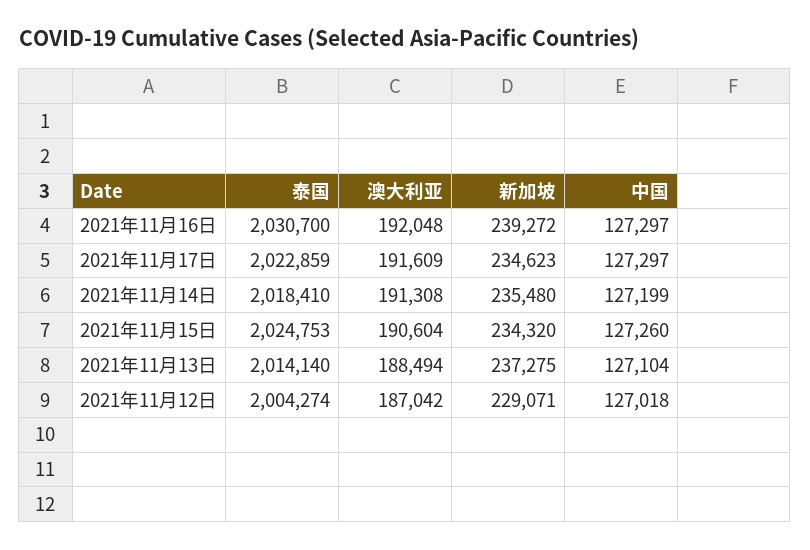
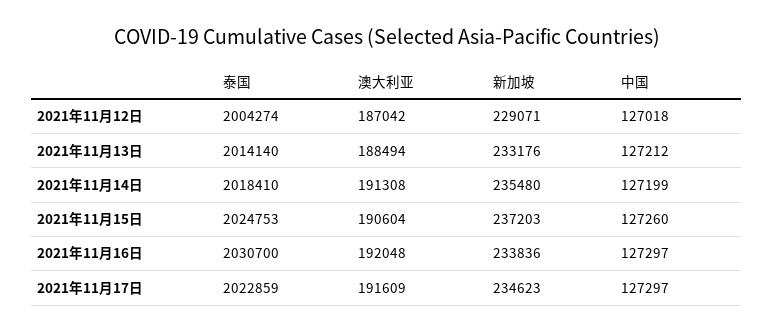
  {
    "泰国": {
      "2021年11月16日": 2030700,
      "2021年11月17日": 2022859,
      "2021年11月14日": 2018410,
      "2021年11月15日": 2024753,
      "2021年11月13日": 2014140,
      "2021年11月12日": 2004274
    },
    "澳大利亚": {
      "2021年11月16日": 192048,
      "2021年11月17日": 191609,
      "2021年11月14日": 191308,
      "2021年11月15日": 190604,
      "2021年11月13日": 188494,
      "2021年11月12日": 187042
    },
    "新加坡": {
-     "2021年11月16日": 239272,
+     "2021年11月16日": 233836,
      "2021年11月17日": 234623,
      "2021年11月14日": 235480,
-     "2021年11月15日": 234320,
+     "2021年11月15日": 237203,
-     "2021年11月13日": 237275,
+     "2021年11月13日": 233176,
      "2021年11月12日": 229071
    },
    "中国": {
      "2021年11月16日": 127297,
      "2021年11月17日": 127297,
      "2021年11月14日": 127199,
      "2021年11月15日": 127260,
-     "2021年11月13日": 127104,
+     "2021年11月13日": 127212,
      "2021年11月12日": 127018
    }
  }

